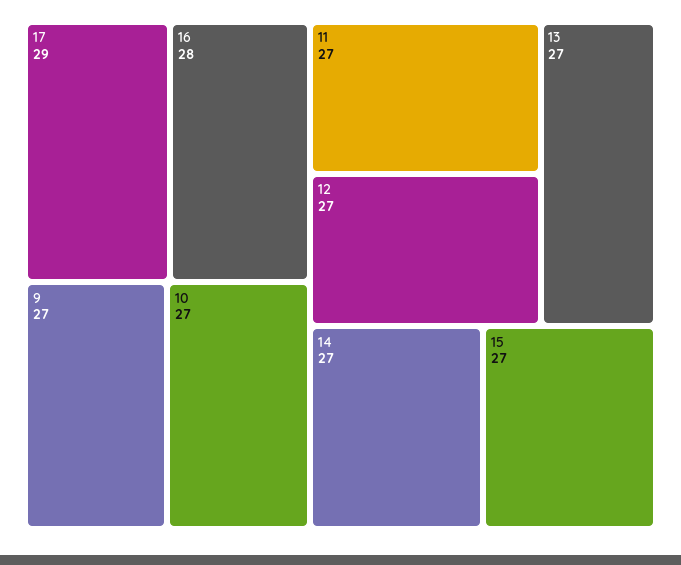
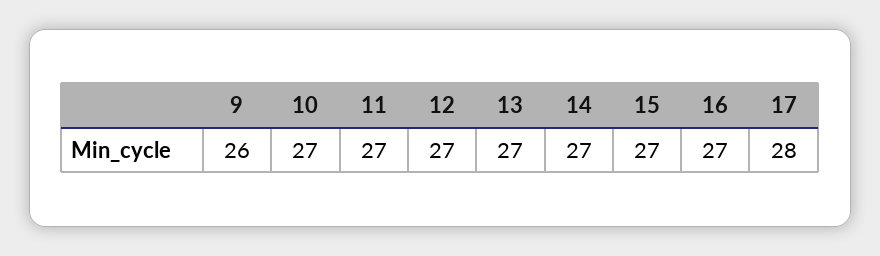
  {
-   "17": 29,
+   "17": 28,
-   "16": 28,
+   "16": 27,
-   "9": 27,
+   "9": 26,
    "10": 27,
    "11": 27,
    "12": 27,
    "13": 27,
    "14": 27,
    "15": 27
  }

